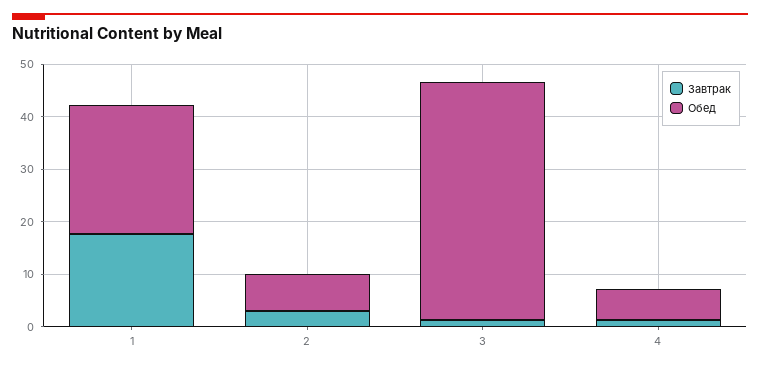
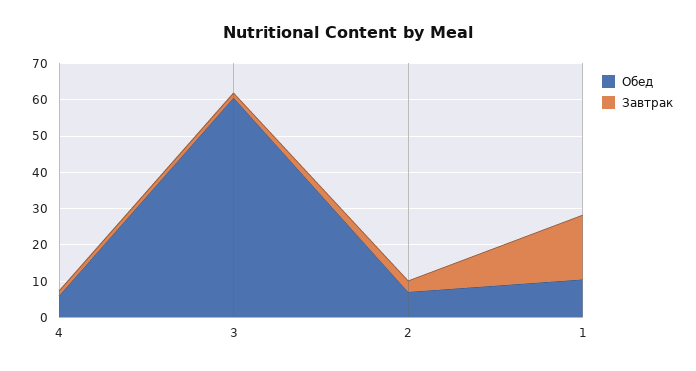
  {
    "Завтрак": {
      "1": 18,
      "2": 4,
      "3": 2,
      "4": 2
    },
    "Обед": {
-     "1": 24,
+     "1": 10,
      "2": 8,
-     "3": 46,
+     "3": 60,
      "4": 6
    }
  }

